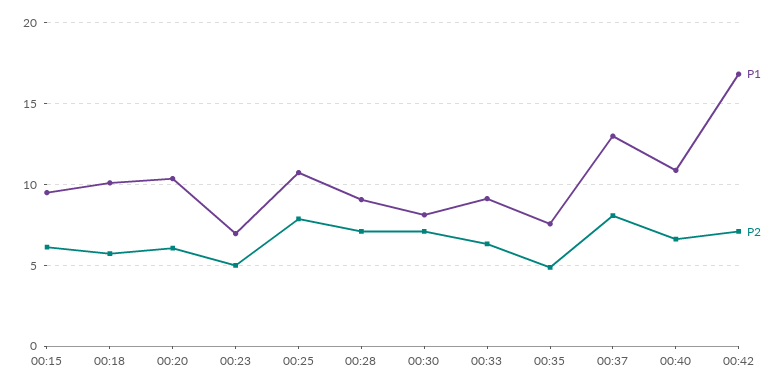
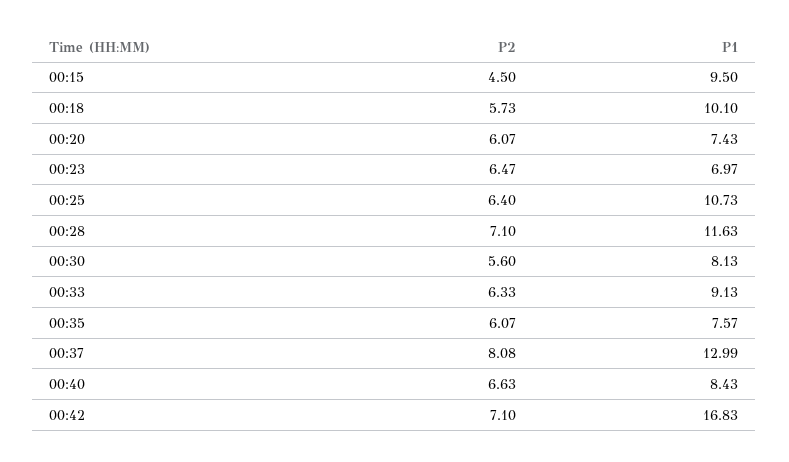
  {
    "P1": {
      "00:15": 9.5,
      "00:18": 10.1,
-     "00:20": 10.5,
+     "00:20": 7.43,
      "00:23": 6.97,
      "00:25": 10.73,
-     "00:28": 9,
+     "00:28": 11.63,
      "00:30": 8.13,
      "00:33": 9.13,
      "00:35": 7.57,
      "00:37": 12.99,
-     "00:40": 11,
+     "00:40": 8.43,
      "00:42": 16.83
    },
    "P2": {
-     "00:15": 6,
+     "00:15": 4.5,
      "00:18": 5.73,
      "00:20": 6.07,
-     "00:23": 5,
+     "00:23": 6.47,
-     "00:25": 8,
+     "00:25": 6.4,
      "00:28": 7.1,
-     "00:30": 7,
+     "00:30": 5.6,
      "00:33": 6.33,
-     "00:35": 5,
+     "00:35": 6.07,
      "00:37": 8.08,
      "00:40": 6.63,
      "00:42": 7.1
    }
  }

